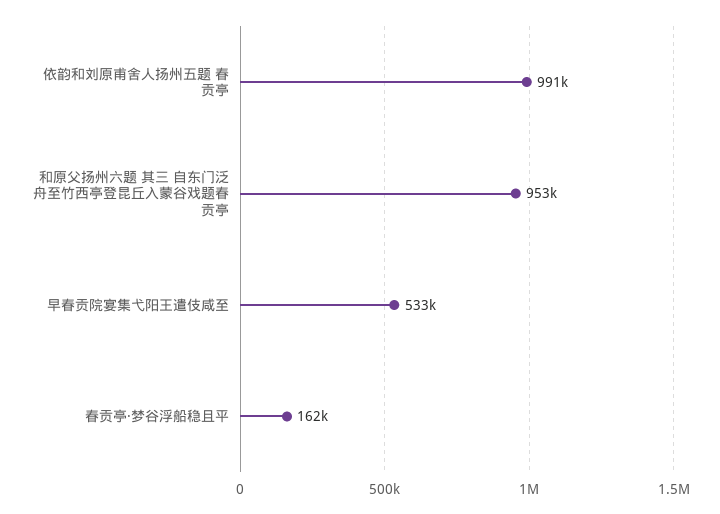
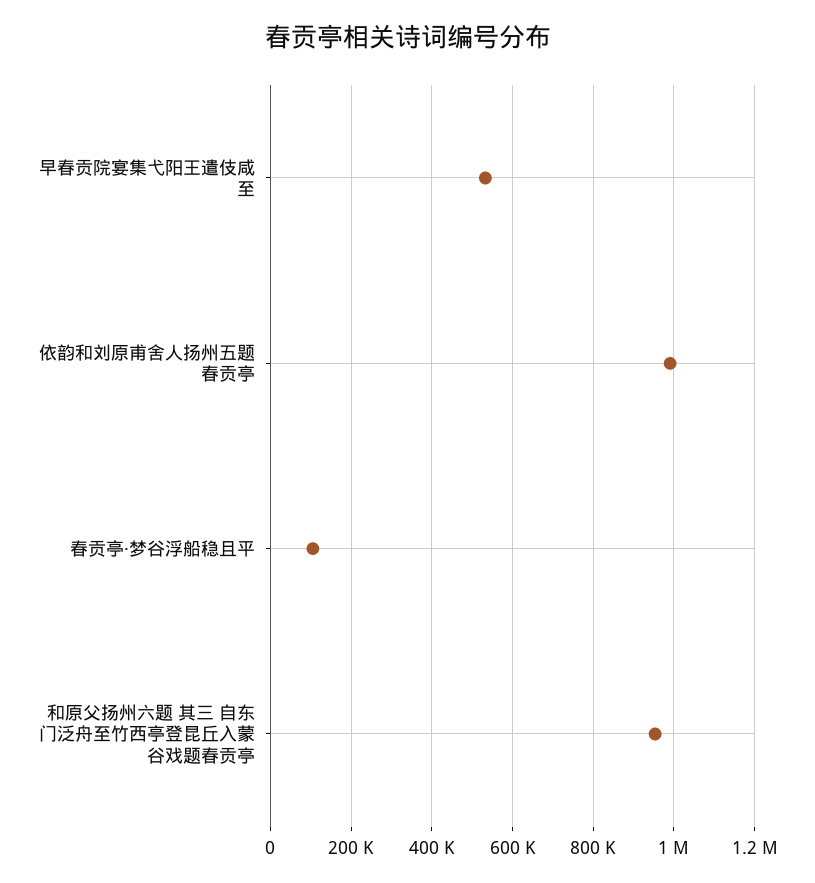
  {
    "依韵和刘原甫舍人扬州五题 春贡亭": 991000,
    "和原父扬州六题 其三 自东门泛舟至竹西亭登昆丘入蒙谷戏题春贡亭": 953000,
    "早春贡院宴集弋阳王遣伎咸至": 533000,
-   "春贡亭·梦谷浮船稳且平": 162000
+   "春贡亭·梦谷浮船稳且平": 100000
  }

